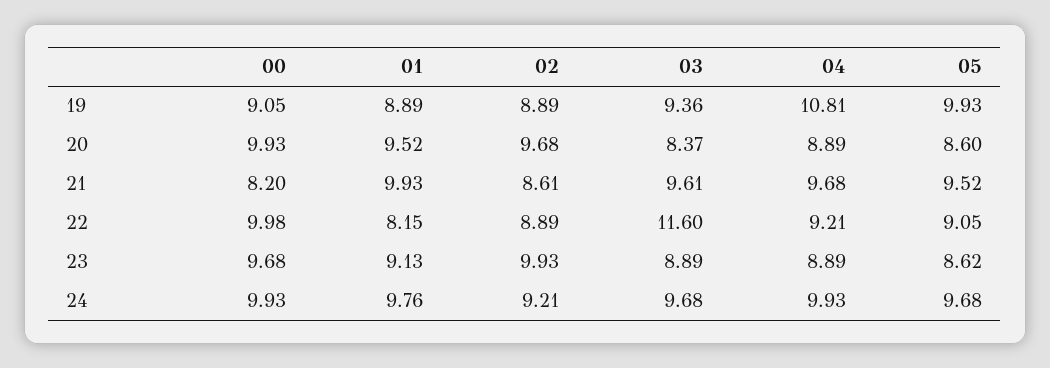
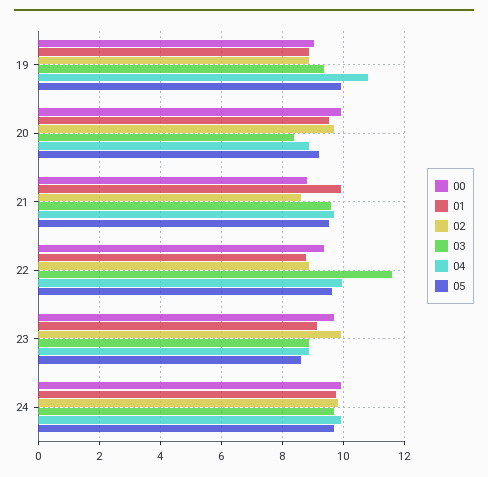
  {
    "00": {
      "19": 9.05,
      "20": 9.93,
-     "21": 8.2,
+     "21": 8.8,
-     "22": 9.98,
+     "22": 9.4,
      "23": 9.68,
      "24": 9.93
    },
    "01": {
      "19": 8.89,
      "20": 9.52,
      "21": 9.93,
-     "22": 8.15,
+     "22": 8.8,
      "23": 9.13,
      "24": 9.76
    },
    "02": {
      "19": 8.89,
      "20": 9.68,
      "21": 8.61,
      "22": 8.89,
      "23": 9.93,
-     "24": 9.21
+     "24": 9.8
    },
    "03": {
      "19": 9.36,
      "20": 8.37,
      "21": 9.61,
      "22": 11.6,
      "23": 8.89,
      "24": 9.68
    },
    "04": {
      "19": 10.81,
      "20": 8.89,
      "21": 9.68,
-     "22": 9.21,
+     "22": 10,
      "23": 8.89,
      "24": 9.93
    },
    "05": {
      "19": 9.93,
-     "20": 8.6,
+     "20": 9.2,
      "21": 9.52,
-     "22": 9.05,
+     "22": 9.6,
      "23": 8.62,
      "24": 9.68
    }
  }

